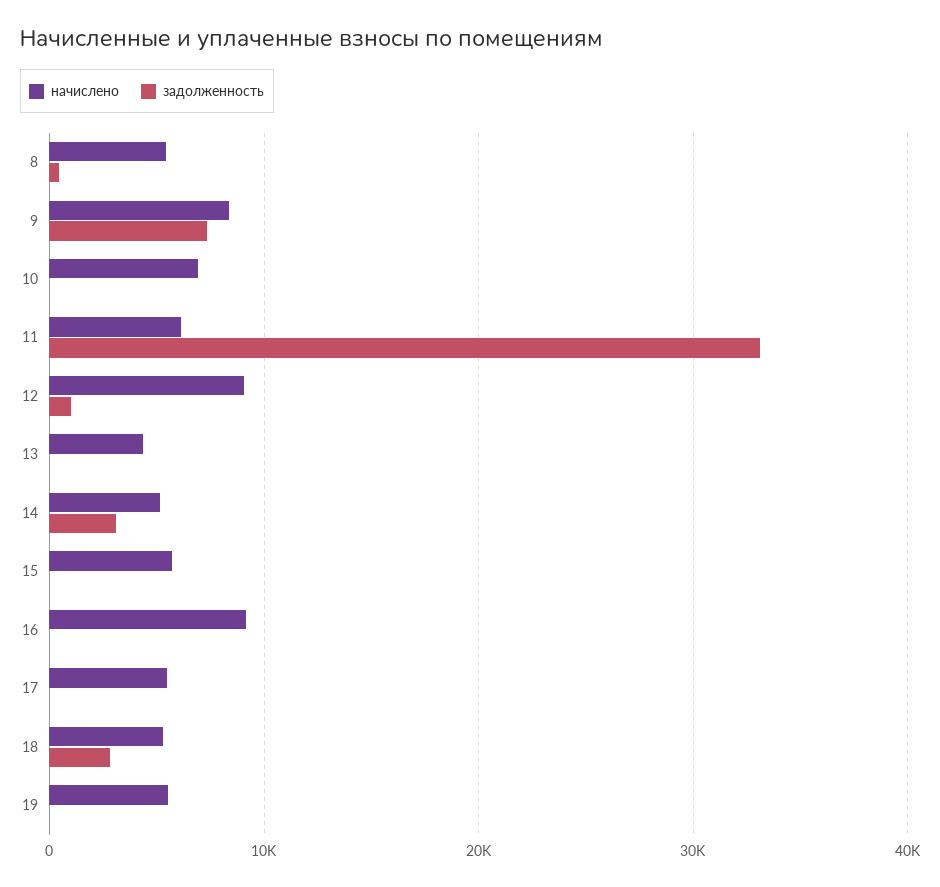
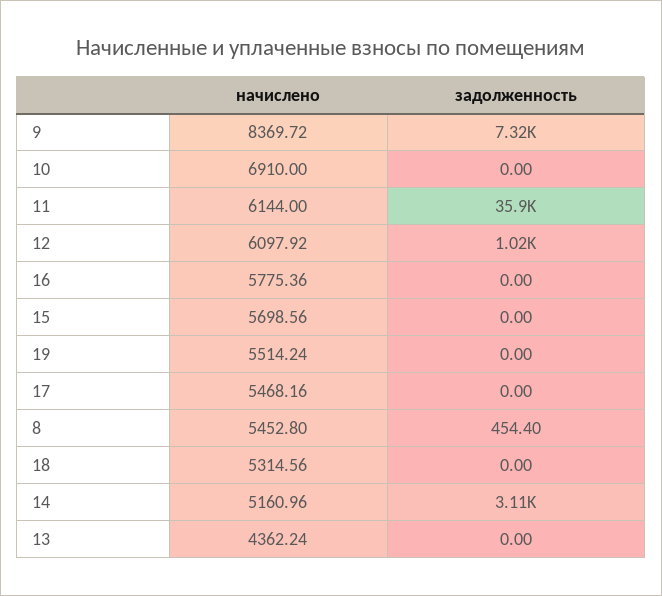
  {
    "начислено": {
      "8": 5452.8,
      "9": 8369.72,
      "10": 6910,
      "11": 6144,
-     "12": 9000,
+     "12": 6097.92,
      "13": 4362.24,
      "14": 5160.96,
      "15": 5698.56,
-     "16": 9000,
+     "16": 5775.36,
      "17": 5468.16,
      "18": 5314.56,
      "19": 5514.24
    },
    "задолженность": {
      "8": 454.4,
      "9": 7320,
      "10": 0,
-     "11": 33000,
+     "11": 35900,
      "12": 1020,
      "13": 0,
      "14": 3110,
      "15": 0,
      "16": 0,
      "17": 0,
-     "18": 3000,
+     "18": 0,
      "19": 0
    }
  }

